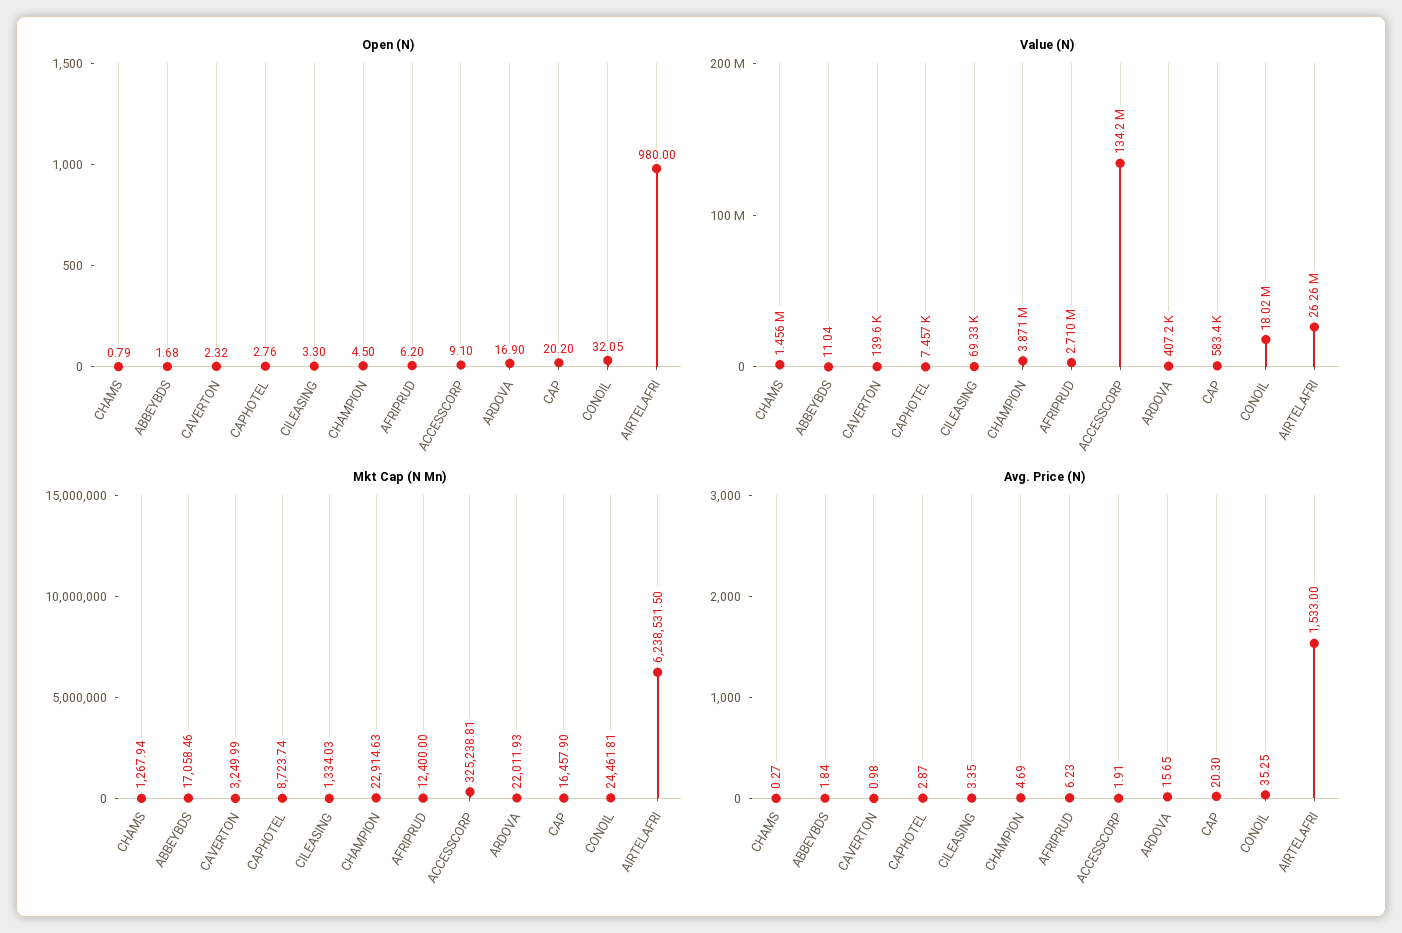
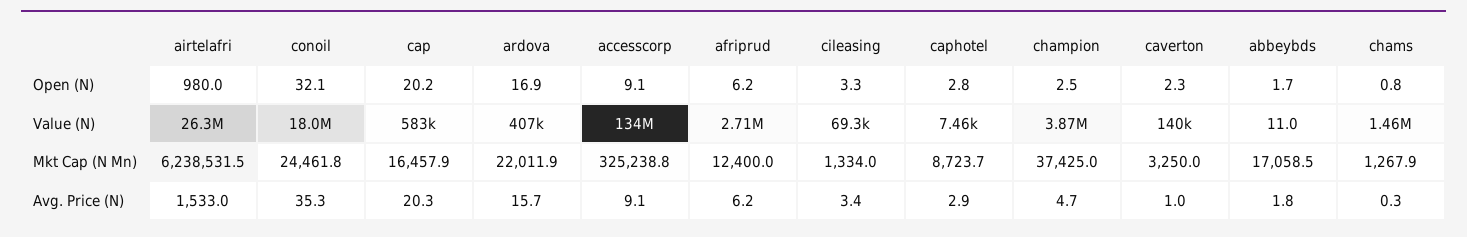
  {
    "Open (N)": {
      "CHAMS": 0.79,
      "ABBEYBDS": 1.68,
      "CAVERTON": 2.32,
      "CAPHOTEL": 2.76,
      "CILEASING": 3.3,
-     "CHAMPION": 4.5,
+     "CHAMPION": 2.5,
      "AFRIPRUD": 6.2,
      "ACCESSCORP": 9.1,
      "ARDOVA": 16.9,
      "CAP": 20.2,
      "CONOIL": 32.05,
      "AIRTELAFRI": 980
    },
    "Value (N)": {
      "CHAMS": 1456000,
      "ABBEYBDS": 11.04,
      "CAVERTON": 139600,
      "CAPHOTEL": 7457,
      "CILEASING": 69330,
      "CHAMPION": 3871000,
      "AFRIPRUD": 2710000,
      "ACCESSCORP": 134200000,
      "ARDOVA": 407200,
      "CAP": 583400,
      "CONOIL": 18020000,
      "AIRTELAFRI": 26260000
    },
    "Mkt Cap (N Mn)": {
      "CHAMS": 1267.94,
      "ABBEYBDS": 17058.46,
      "CAVERTON": 3249.99,
      "CAPHOTEL": 8723.74,
      "CILEASING": 1334.03,
-     "CHAMPION": 22914.63,
+     "CHAMPION": 37425,
      "AFRIPRUD": 12400,
      "ACCESSCORP": 325238.81,
      "ARDOVA": 22011.93,
      "CAP": 16457.9,
      "CONOIL": 24461.81,
      "AIRTELAFRI": 6238531.5
    },
    "Avg. Price (N)": {
      "CHAMS": 0.27,
      "ABBEYBDS": 1.84,
      "CAVERTON": 0.98,
      "CAPHOTEL": 2.87,
      "CILEASING": 3.35,
      "CHAMPION": 4.69,
      "AFRIPRUD": 6.23,
-     "ACCESSCORP": 1.91,
+     "ACCESSCORP": 9.1,
      "ARDOVA": 15.65,
      "CAP": 20.3,
      "CONOIL": 35.25,
      "AIRTELAFRI": 1533
    }
  }

